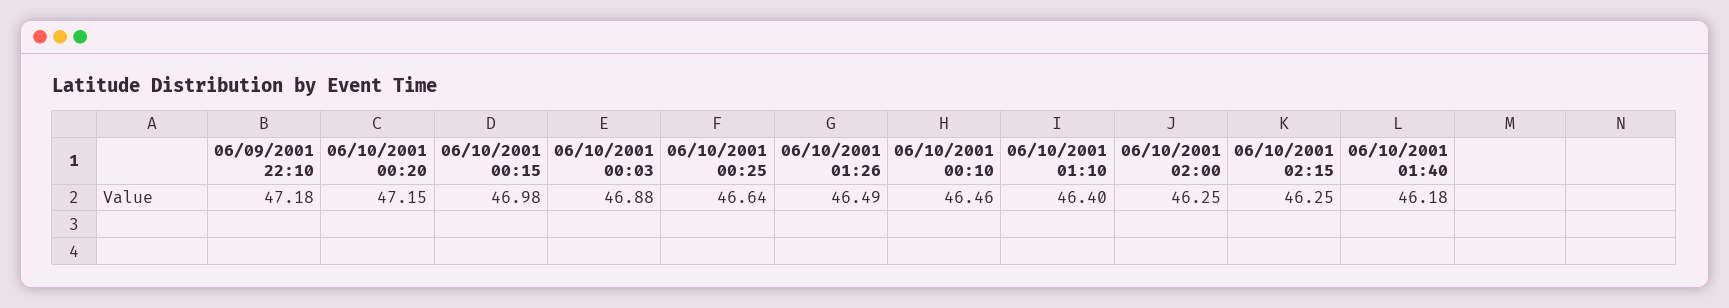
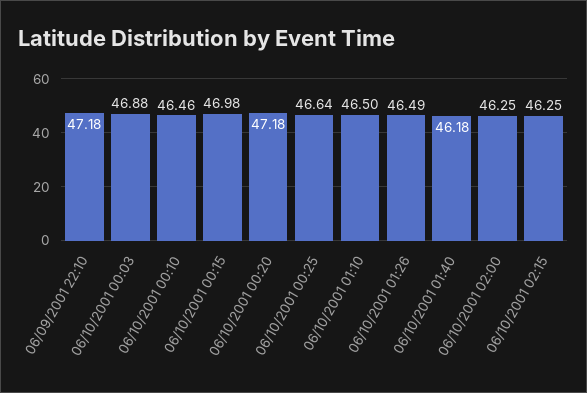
  {
    "06/09/2001 22:10": 47.18,
-   "06/10/2001 00:20": 47.15,
+   "06/10/2001 00:20": 47.18,
    "06/10/2001 00:15": 46.98,
    "06/10/2001 00:03": 46.88,
    "06/10/2001 00:25": 46.64,
    "06/10/2001 01:26": 46.49,
    "06/10/2001 00:10": 46.46,
-   "06/10/2001 01:10": 46.4,
+   "06/10/2001 01:10": 46.5,
    "06/10/2001 02:00": 46.25,
    "06/10/2001 02:15": 46.25,
    "06/10/2001 01:40": 46.18
  }

